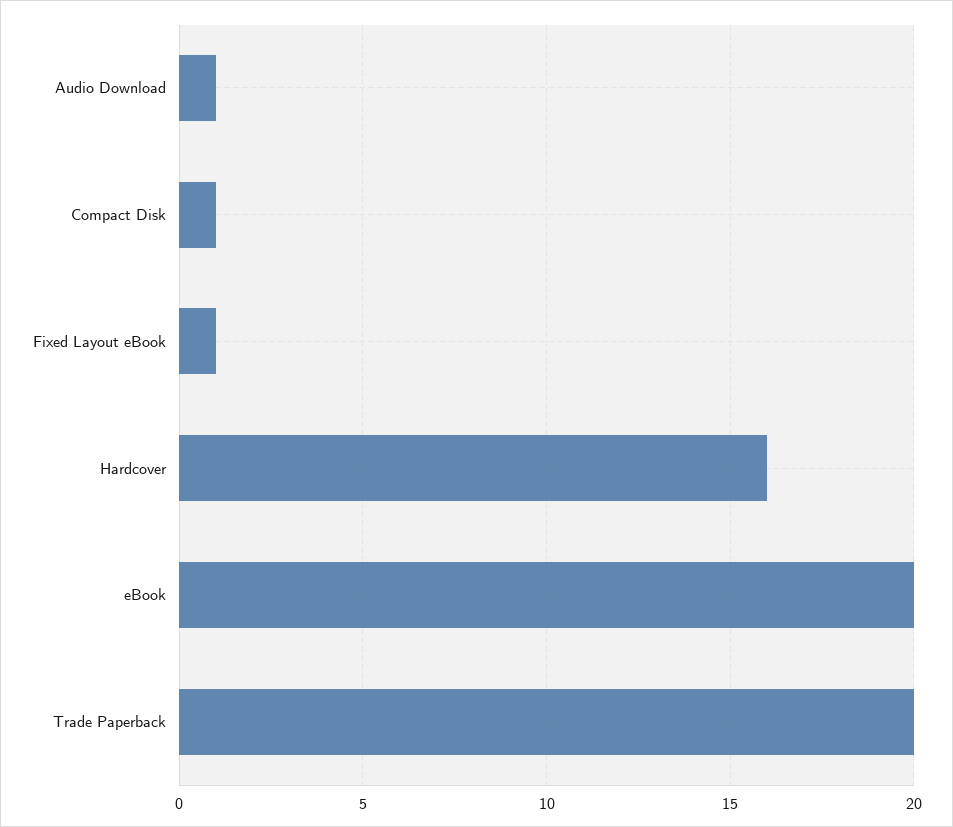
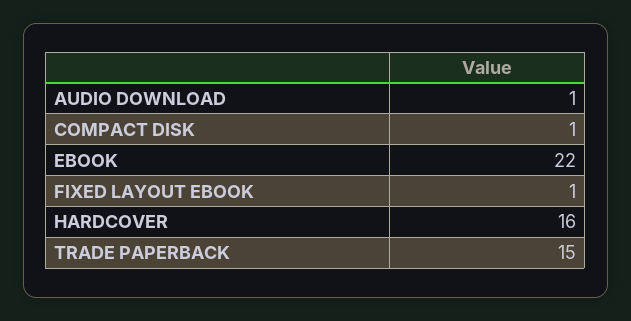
  {
    "Audio Download": 1,
    "Compact Disk": 1,
    "Fixed Layout eBook": 1,
    "Hardcover": 16,
-   "eBook": 20,
+   "eBook": 22,
-   "Trade Paperback": 20
+   "Trade Paperback": 15
  }

